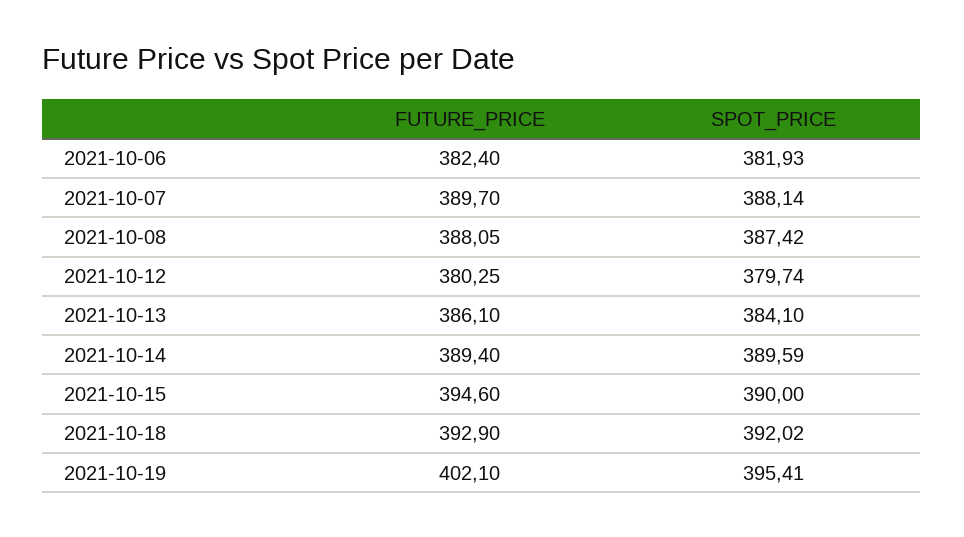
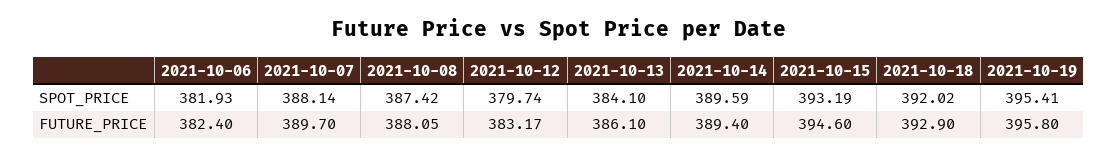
  {
    "FUTURE_PRICE": {
      "2021-10-06": 382.4,
      "2021-10-07": 389.7,
      "2021-10-08": 388.05,
-     "2021-10-12": 380.25,
+     "2021-10-12": 383.17,
      "2021-10-13": 386.1,
      "2021-10-14": 389.4,
      "2021-10-15": 394.6,
      "2021-10-18": 392.9,
-     "2021-10-19": 402.1
+     "2021-10-19": 395.8
    },
    "SPOT_PRICE": {
      "2021-10-06": 381.93,
      "2021-10-07": 388.14,
      "2021-10-08": 387.42,
      "2021-10-12": 379.74,
      "2021-10-13": 384.1,
      "2021-10-14": 389.59,
-     "2021-10-15": 390,
+     "2021-10-15": 393.19,
      "2021-10-18": 392.02,
      "2021-10-19": 395.41
    }
  }

